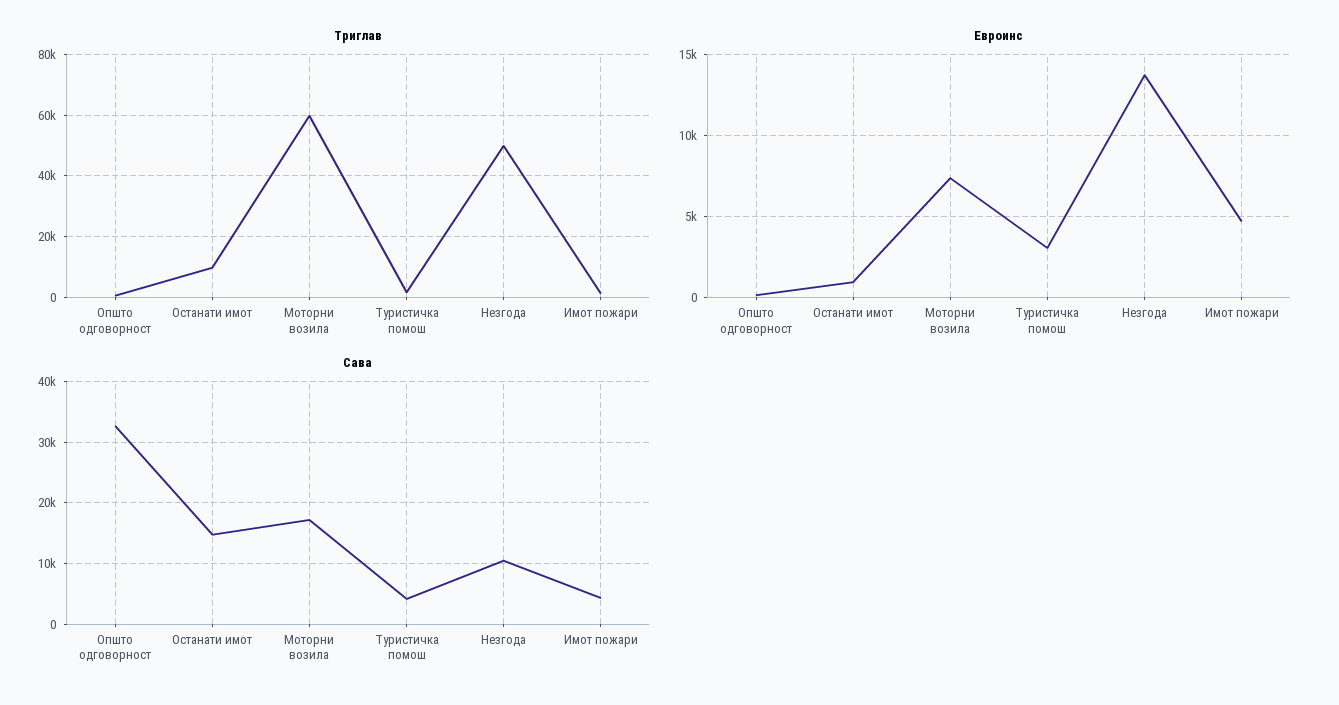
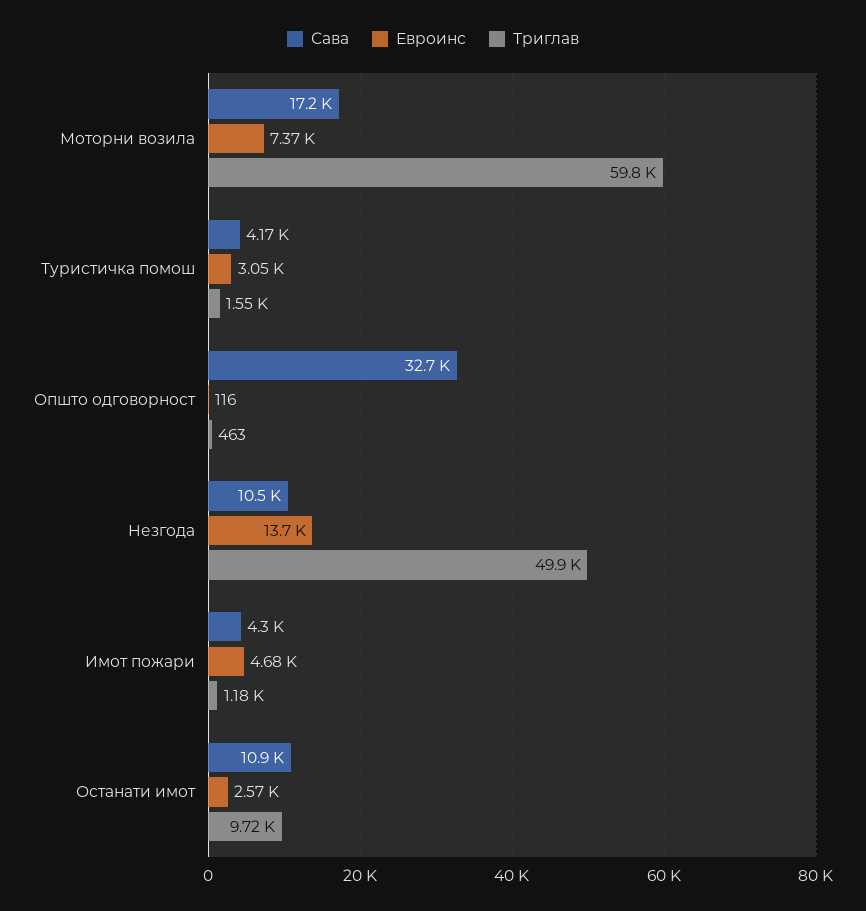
  {
    "Триглав": {
      "Општо одговорност": 463,
      "Останати имот": 9720,
      "Моторни возила": 59800,
      "Туристичка помош": 1550,
      "Незгода": 49900,
      "Имот пожари": 1180
    },
    "Евроинс": {
      "Општо одговорност": 116,
-     "Останати имот": 1000,
+     "Останати имот": 2570,
      "Моторни возила": 7370,
      "Туристичка помош": 3050,
      "Незгода": 13700,
      "Имот пожари": 4680
    },
    "Сава": {
      "Општо одговорност": 32700,
-     "Останати имот": 15000,
+     "Останати имот": 10900,
      "Моторни возила": 17200,
      "Туристичка помош": 4170,
      "Незгода": 10500,
      "Имот пожари": 4300
    }
  }

